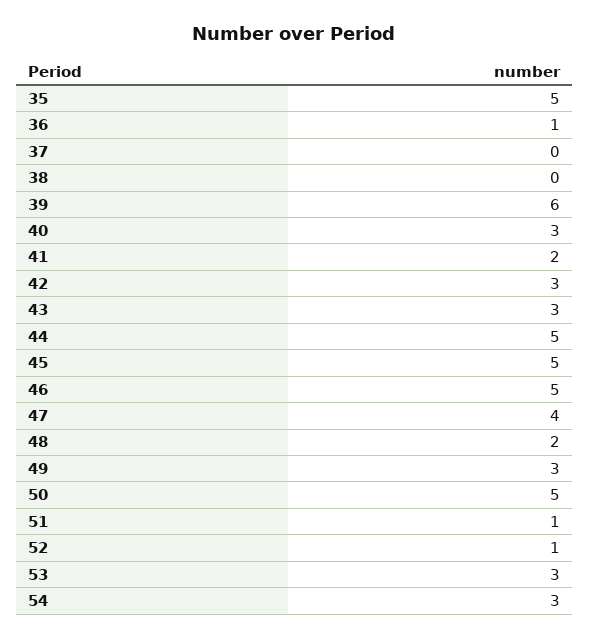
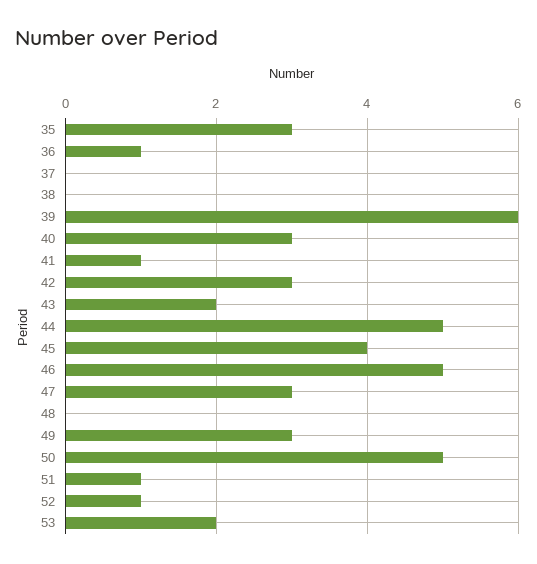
  {
-   "35": 5,
+   "35": 3,
    "36": 1,
    "37": 0,
    "38": 0,
    "39": 6,
    "40": 3,
-   "41": 2,
+   "41": 1,
    "42": 3,
-   "43": 3,
+   "43": 2,
    "44": 5,
-   "45": 5,
+   "45": 4,
    "46": 5,
-   "47": 4,
+   "47": 3,
-   "48": 2,
+   "48": 0,
    "49": 3,
    "50": 5,
    "51": 1,
    "52": 1,
-   "53": 3,
+   "53": 2
-   "54": 3
  }

